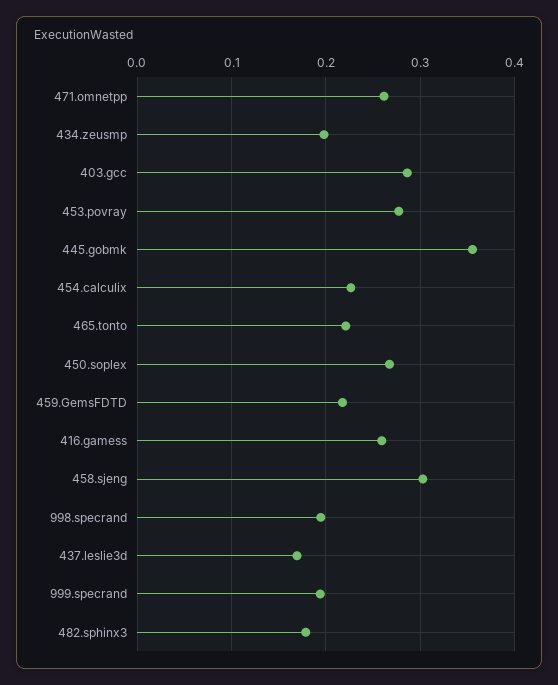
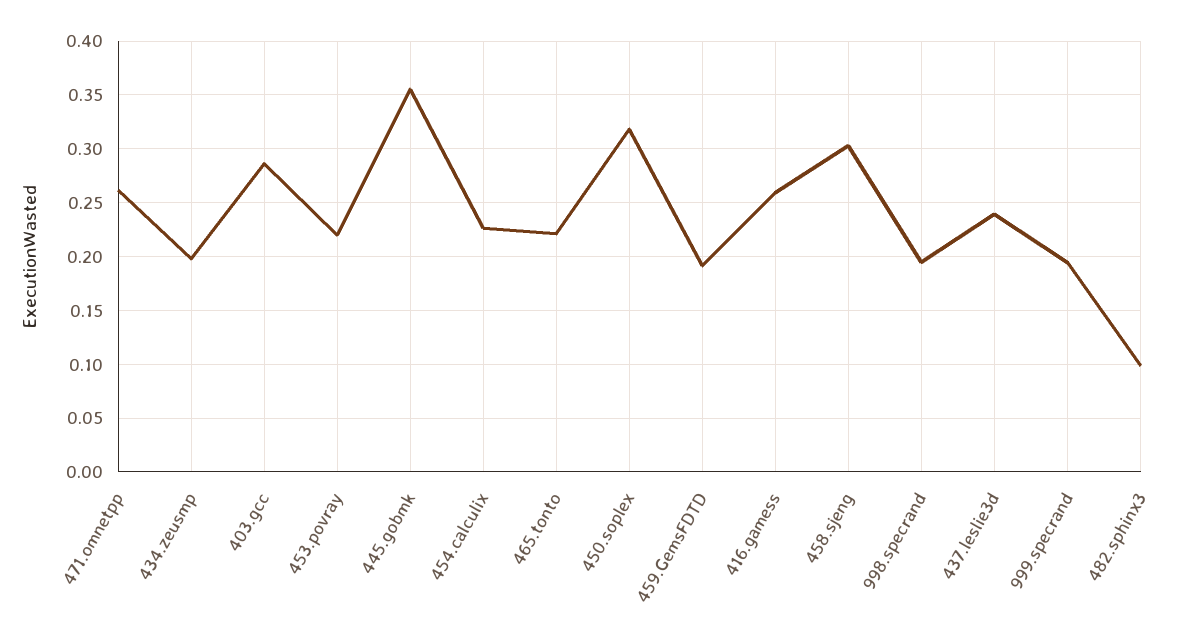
  {
    "471.omnetpp": 0.26,
    "434.zeusmp": 0.2,
    "403.gcc": 0.29,
-   "453.povray": 0.28,
+   "453.povray": 0.22,
    "445.gobmk": 0.36,
    "454.calculix": 0.23,
    "465.tonto": 0.22,
-   "450.soplex": 0.27,
+   "450.soplex": 0.32,
-   "459.GemsFDTD": 0.22,
+   "459.GemsFDTD": 0.19,
    "416.gamess": 0.26,
    "458.sjeng": 0.3,
    "998.specrand": 0.19,
-   "437.leslie3d": 0.17,
+   "437.leslie3d": 0.24,
    "999.specrand": 0.19,
-   "482.sphinx3": 0.18
+   "482.sphinx3": 0.1
  }

